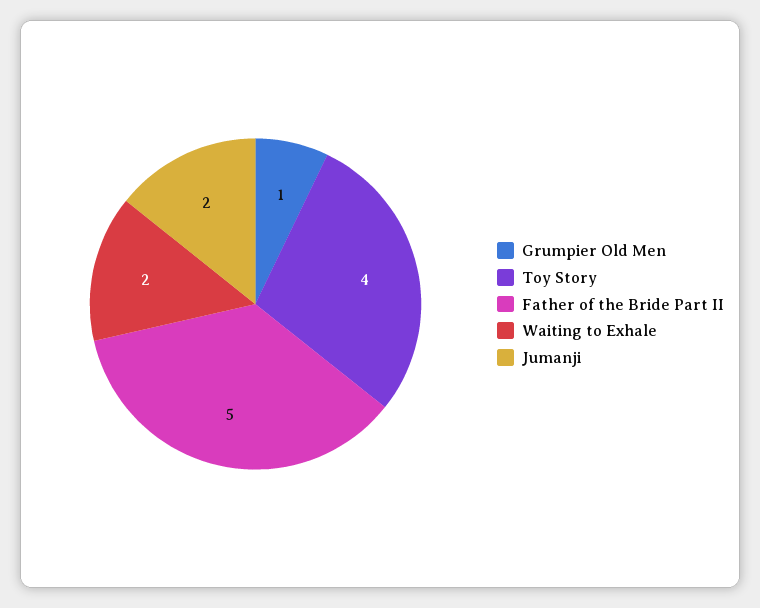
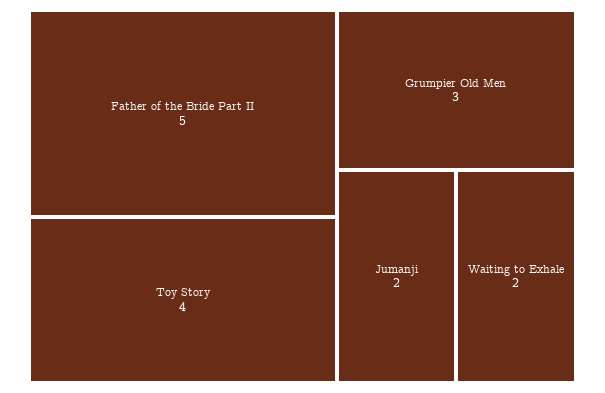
  {
-   "Grumpier Old Men": 1,
+   "Grumpier Old Men": 3,
    "Toy Story": 4,
    "Father of the Bride Part II": 5,
    "Waiting to Exhale": 2,
    "Jumanji": 2
  }

